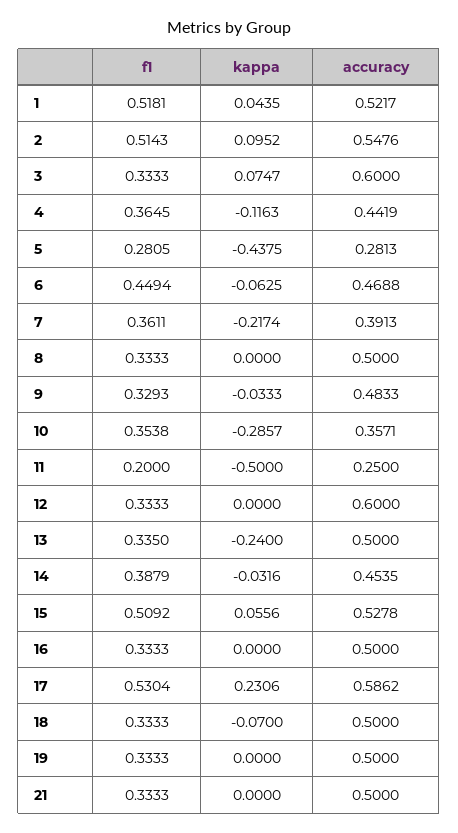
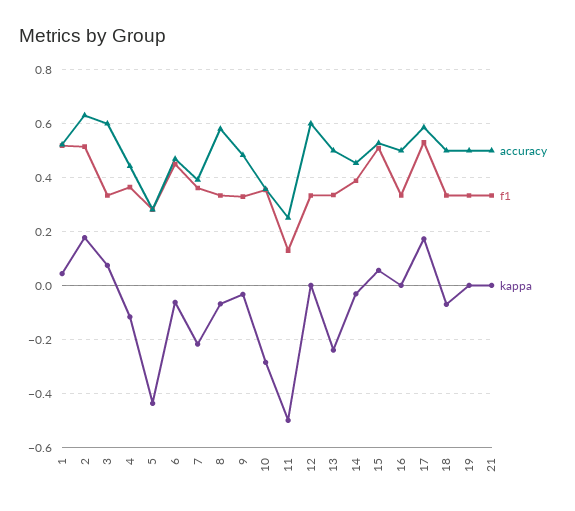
  {
    "f1": {
      "1": 0.5181,
      "2": 0.5143,
      "3": 0.3333,
      "4": 0.3645,
      "5": 0.2805,
      "6": 0.4494,
      "7": 0.3611,
      "8": 0.3333,
      "9": 0.3293,
      "10": 0.3538,
-     "11": 0.2,
+     "11": 0.125,
      "12": 0.3333,
      "13": 0.335,
      "14": 0.3879,
      "15": 0.5092,
      "16": 0.3333,
      "17": 0.5304,
      "18": 0.3333,
      "19": 0.3333,
      "21": 0.3333
    },
    "kappa": {
      "1": 0.0435,
-     "2": 0.0952,
+     "2": 0.175,
      "3": 0.0747,
      "4": -0.1163,
      "5": -0.4375,
      "6": -0.0625,
      "7": -0.2174,
-     "8": 0,
+     "8": -0.075,
      "9": -0.0333,
      "10": -0.2857,
      "11": -0.5,
      "12": 0,
      "13": -0.24,
      "14": -0.0316,
      "15": 0.0556,
      "16": 0,
-     "17": 0.2306,
+     "17": 0.175,
      "18": -0.07,
      "19": 0,
      "21": 0
    },
    "accuracy": {
      "1": 0.5217,
-     "2": 0.5476,
+     "2": 0.625,
      "3": 0.6,
      "4": 0.4419,
      "5": 0.2813,
      "6": 0.4688,
      "7": 0.3913,
-     "8": 0.5,
+     "8": 0.575,
      "9": 0.4833,
      "10": 0.3571,
      "11": 0.25,
      "12": 0.6,
      "13": 0.5,
      "14": 0.4535,
      "15": 0.5278,
      "16": 0.5,
      "17": 0.5862,
      "18": 0.5,
      "19": 0.5,
      "21": 0.5
    }
  }

